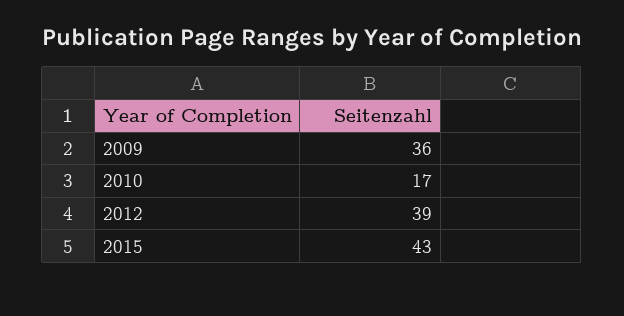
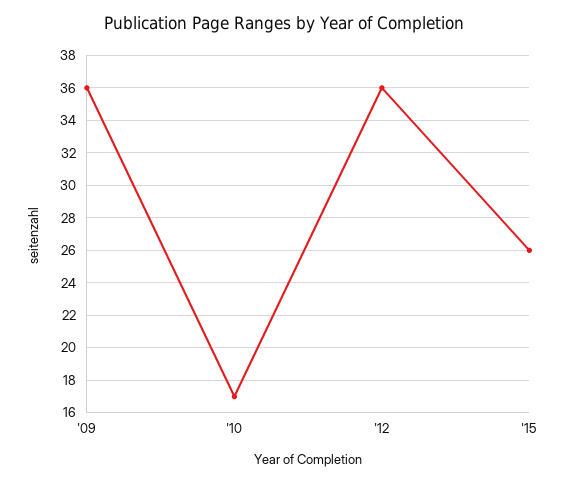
  {
    "2009": 36,
    "2010": 17,
-   "2012": 39,
+   "2012": 36,
-   "2015": 43
+   "2015": 26
  }

